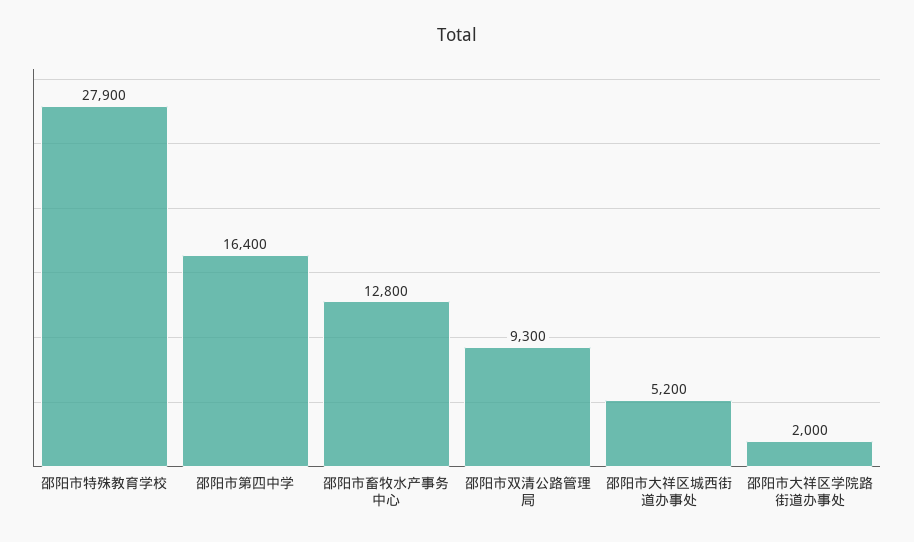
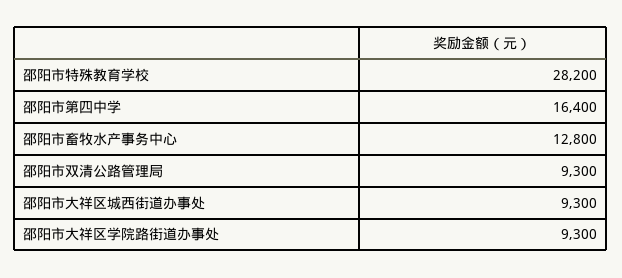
  {
-   "邵阳市特殊教育学校": 27900,
+   "邵阳市特殊教育学校": 28200,
    "邵阳市第四中学": 16400,
    "邵阳市畜牧水产事务中心": 12800,
    "邵阳市双清公路管理局": 9300,
-   "邵阳市大祥区城西街道办事处": 5200,
+   "邵阳市大祥区城西街道办事处": 9300,
-   "邵阳市大祥区学院路街道办事处": 2000
+   "邵阳市大祥区学院路街道办事处": 9300
  }

